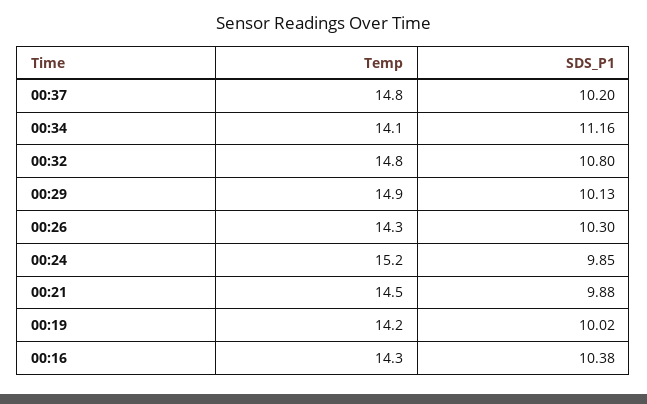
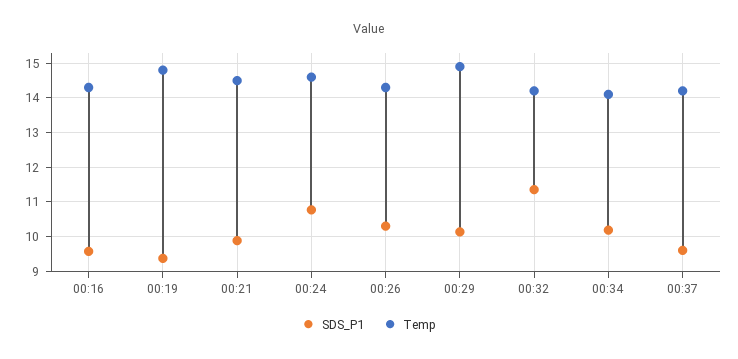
  {
    "Temp": {
-     "00:37": 14.8,
+     "00:37": 14.2,
      "00:34": 14.1,
-     "00:32": 14.8,
+     "00:32": 14.2,
      "00:29": 14.9,
      "00:26": 14.3,
-     "00:24": 15.2,
+     "00:24": 14.6,
      "00:21": 14.5,
-     "00:19": 14.2,
+     "00:19": 14.8,
      "00:16": 14.3
    },
    "SDS_P1": {
-     "00:37": 10.2,
+     "00:37": 9.6,
-     "00:34": 11.16,
+     "00:34": 10.2,
-     "00:32": 10.8,
+     "00:32": 11.4,
      "00:29": 10.13,
      "00:26": 10.3,
-     "00:24": 9.85,
+     "00:24": 10.8,
      "00:21": 9.88,
-     "00:19": 10.02,
+     "00:19": 9.4,
-     "00:16": 10.38
+     "00:16": 9.6
    }
  }

